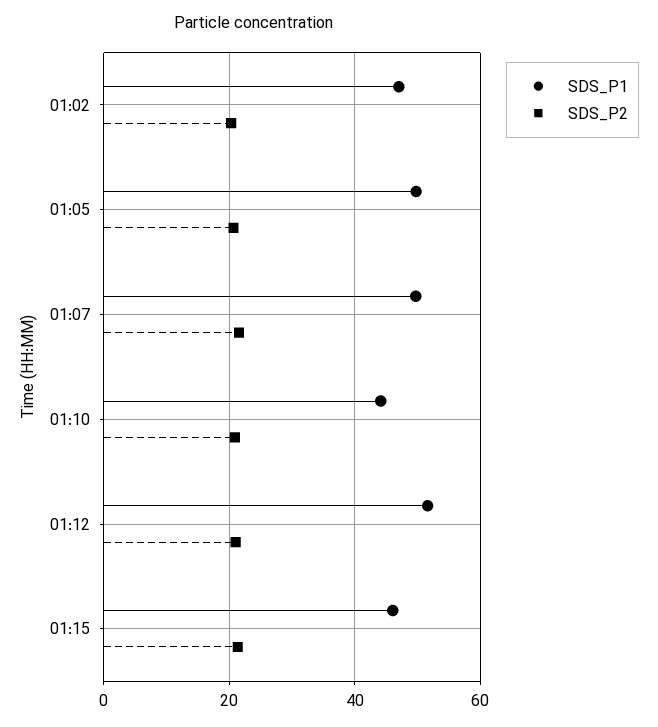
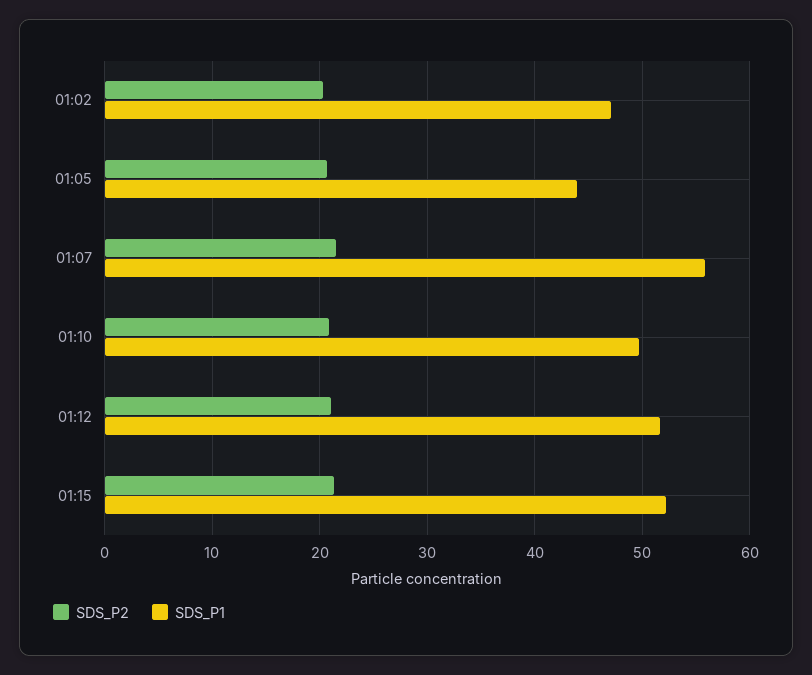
  {
    "SDS_P1": {
      "01:02": 47,
-     "01:05": 50,
+     "01:05": 44,
-     "01:07": 50,
+     "01:07": 56,
-     "01:10": 44,
+     "01:10": 50,
      "01:12": 52,
-     "01:15": 46
+     "01:15": 52
    },
    "SDS_P2": {
      "01:02": 20,
      "01:05": 21,
      "01:07": 22,
      "01:10": 21,
      "01:12": 21,
      "01:15": 21
    }
  }

